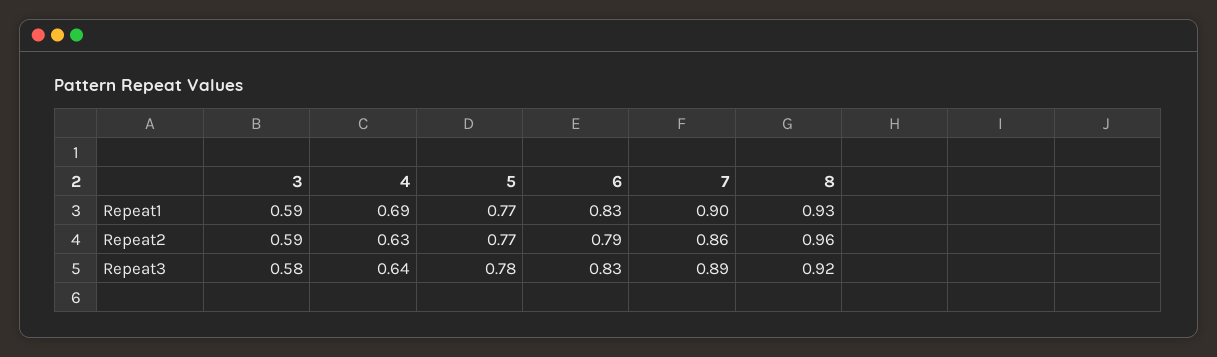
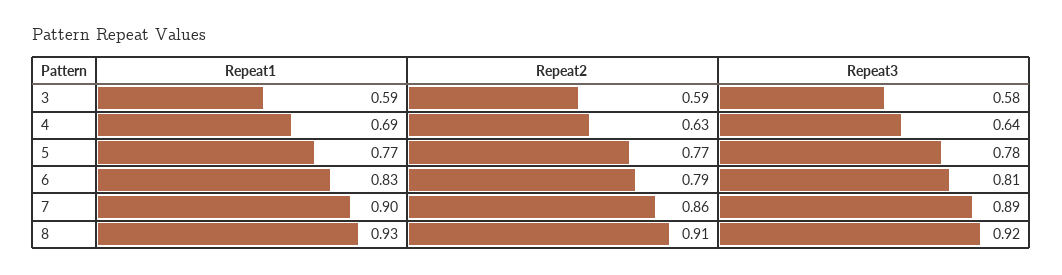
  {
    "3": {
      "Repeat1": 0.59,
      "Repeat2": 0.59,
      "Repeat3": 0.58
    },
    "4": {
      "Repeat1": 0.69,
      "Repeat2": 0.63,
      "Repeat3": 0.64
    },
    "5": {
      "Repeat1": 0.77,
      "Repeat2": 0.77,
      "Repeat3": 0.78
    },
    "6": {
      "Repeat1": 0.83,
      "Repeat2": 0.79,
-     "Repeat3": 0.83
+     "Repeat3": 0.81
    },
    "7": {
      "Repeat1": 0.9,
      "Repeat2": 0.86,
      "Repeat3": 0.89
    },
    "8": {
      "Repeat1": 0.93,
-     "Repeat2": 0.96,
+     "Repeat2": 0.91,
      "Repeat3": 0.92
    }
  }

